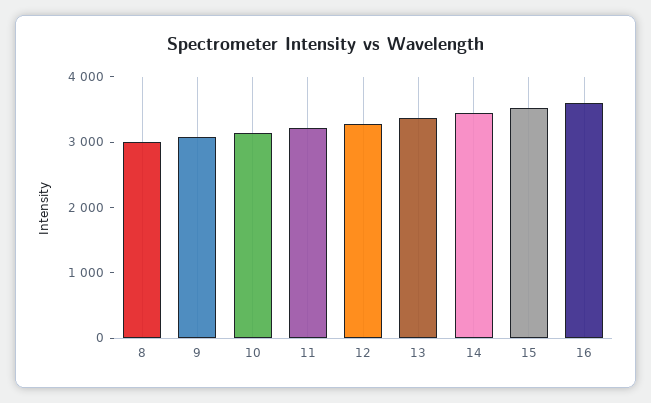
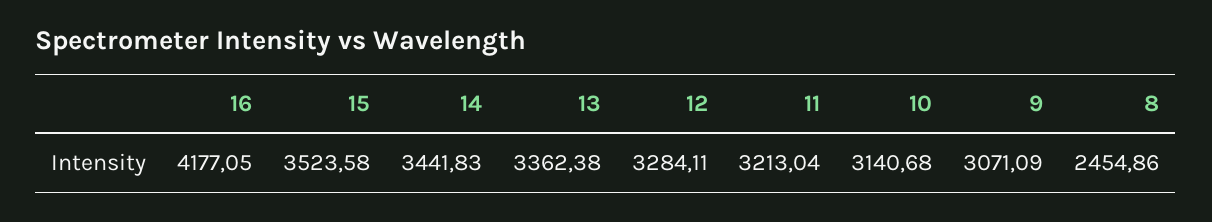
  {
-   "8": 3000,
+   "8": 2454.86,
    "9": 3071.09,
    "10": 3140.68,
    "11": 3213.04,
    "12": 3284.11,
    "13": 3362.38,
    "14": 3441.83,
    "15": 3523.58,
-   "16": 3600
+   "16": 4177.05
  }

